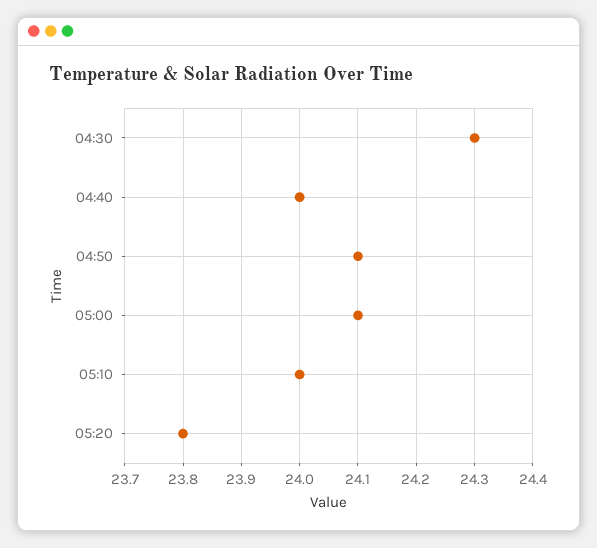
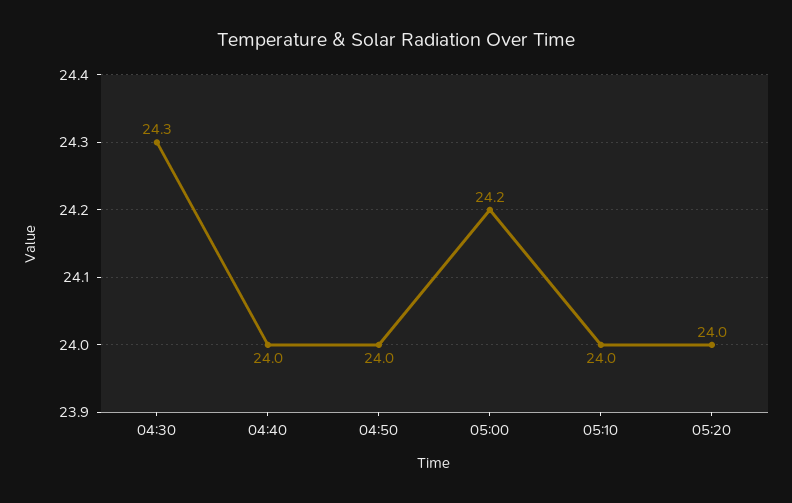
  {
    "04:30": 24.3,
    "04:40": 24,
-   "04:50": 24.1,
+   "04:50": 24,
-   "05:00": 24.1,
+   "05:00": 24.2,
    "05:10": 24,
-   "05:20": 23.8
+   "05:20": 24
  }

